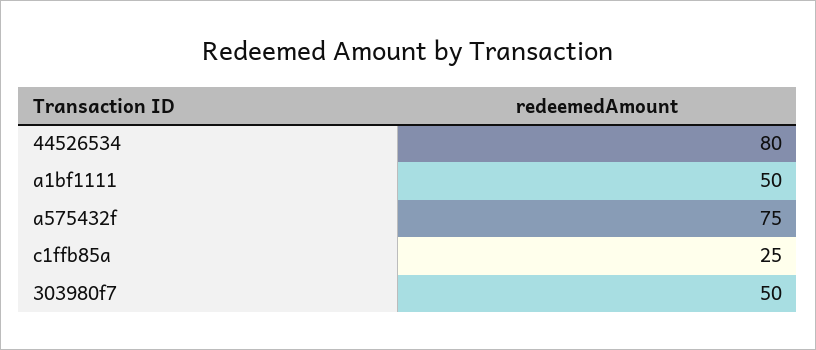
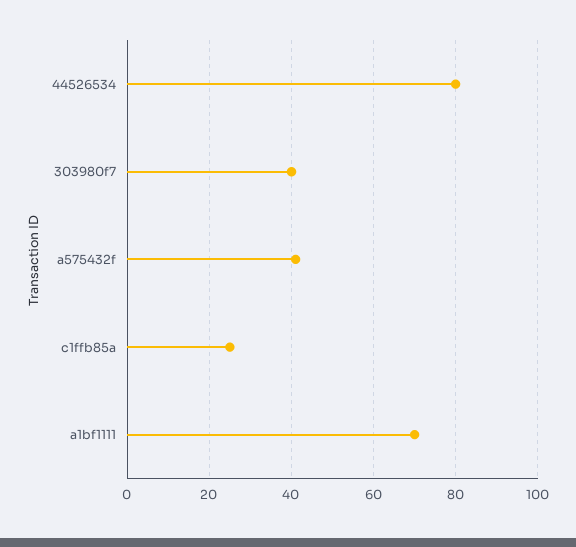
  {
    "44526534": 80,
-   "a1bf1111": 50,
+   "a1bf1111": 70,
-   "a575432f": 75,
+   "a575432f": 40,
    "c1ffb85a": 25,
-   "303980f7": 50
+   "303980f7": 40
  }

